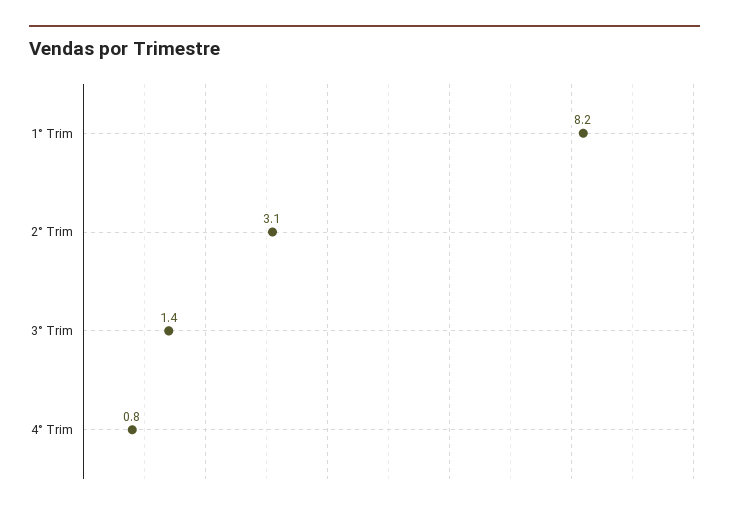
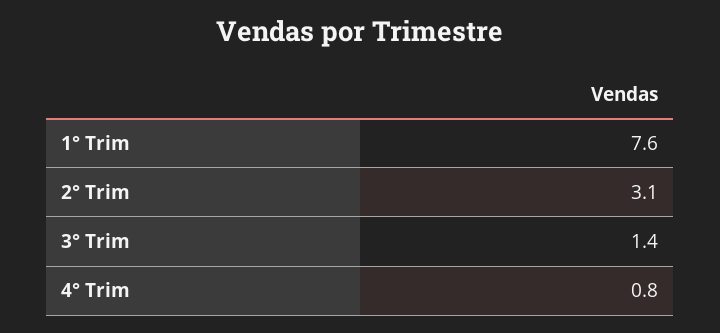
  {
-   "1° Trim": 8.2,
+   "1° Trim": 7.6,
    "2° Trim": 3.1,
    "3° Trim": 1.4,
    "4° Trim": 0.8
  }

